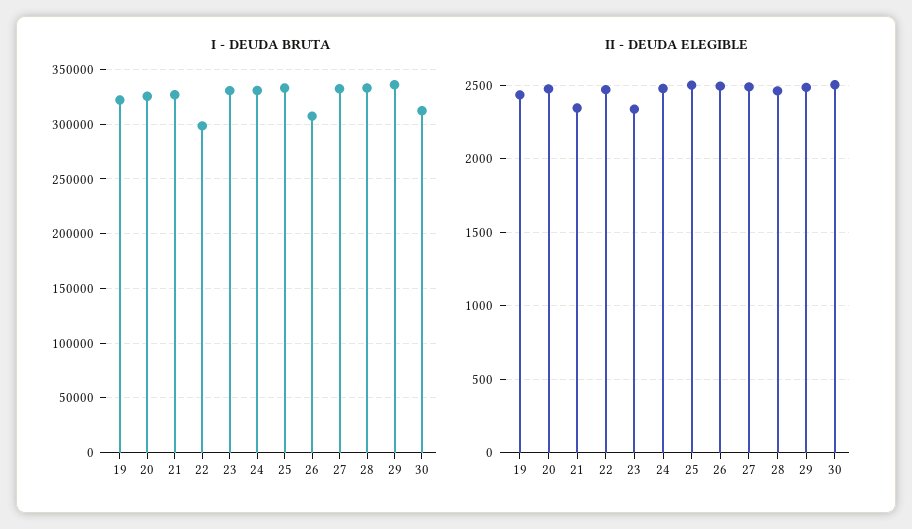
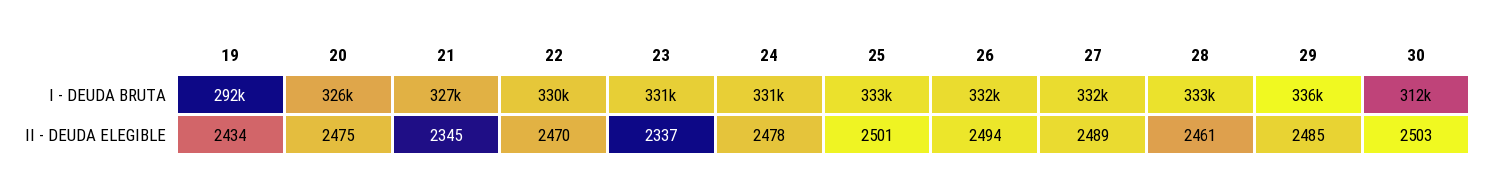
  {
    "I - DEUDA BRUTA": {
-     "19": 320000,
+     "19": 292000,
      "20": 326000,
      "21": 327000,
-     "22": 300000,
+     "22": 330000,
      "23": 331000,
      "24": 331000,
      "25": 333000,
-     "26": 310000,
+     "26": 332000,
      "27": 332000,
      "28": 333000,
      "29": 336000,
      "30": 312000
    },
    "II - DEUDA ELEGIBLE": {
      "19": 2434,
      "20": 2475,
      "21": 2345,
      "22": 2470,
      "23": 2337,
      "24": 2478,
      "25": 2501,
      "26": 2494,
      "27": 2489,
      "28": 2461,
      "29": 2485,
      "30": 2503
    }
  }

